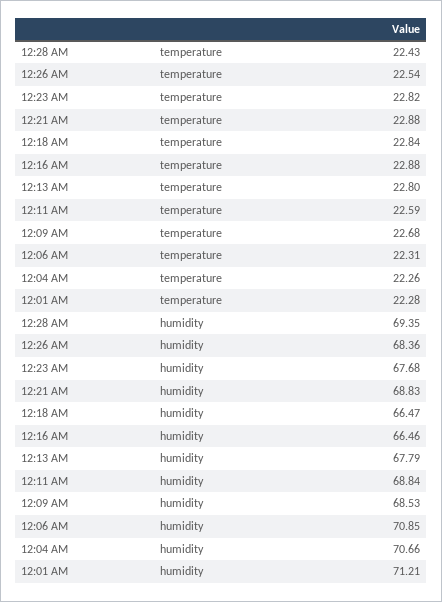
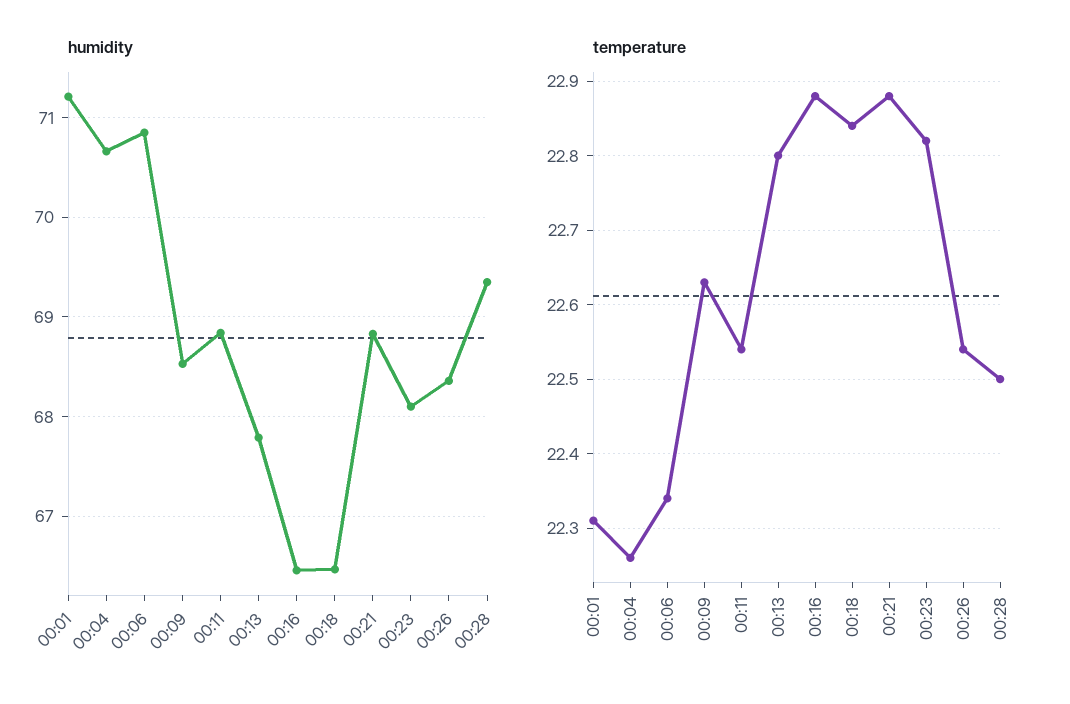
  {
    "temperature": {
-     "12:28 AM": 22.43,
+     "12:28 AM": 22.5,
      "12:26 AM": 22.54,
      "12:23 AM": 22.82,
      "12:21 AM": 22.88,
      "12:18 AM": 22.84,
      "12:16 AM": 22.88,
      "12:13 AM": 22.8,
-     "12:11 AM": 22.59,
+     "12:11 AM": 22.54,
-     "12:09 AM": 22.68,
+     "12:09 AM": 22.63,
-     "12:06 AM": 22.31,
+     "12:06 AM": 22.34,
      "12:04 AM": 22.26,
-     "12:01 AM": 22.28
+     "12:01 AM": 22.31
    },
    "humidity": {
      "12:28 AM": 69.35,
      "12:26 AM": 68.36,
-     "12:23 AM": 67.68,
+     "12:23 AM": 68.1,
      "12:21 AM": 68.83,
      "12:18 AM": 66.47,
      "12:16 AM": 66.46,
      "12:13 AM": 67.79,
      "12:11 AM": 68.84,
      "12:09 AM": 68.53,
      "12:06 AM": 70.85,
      "12:04 AM": 70.66,
      "12:01 AM": 71.21
    }
  }

